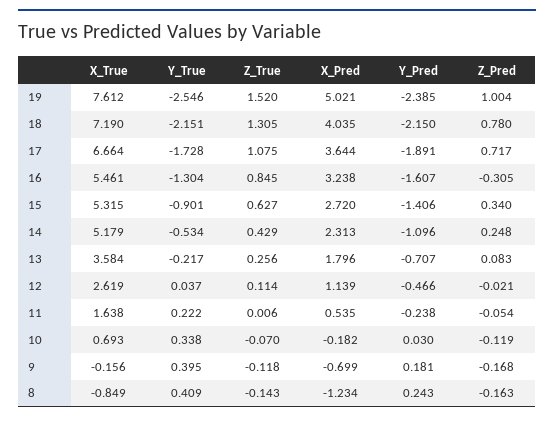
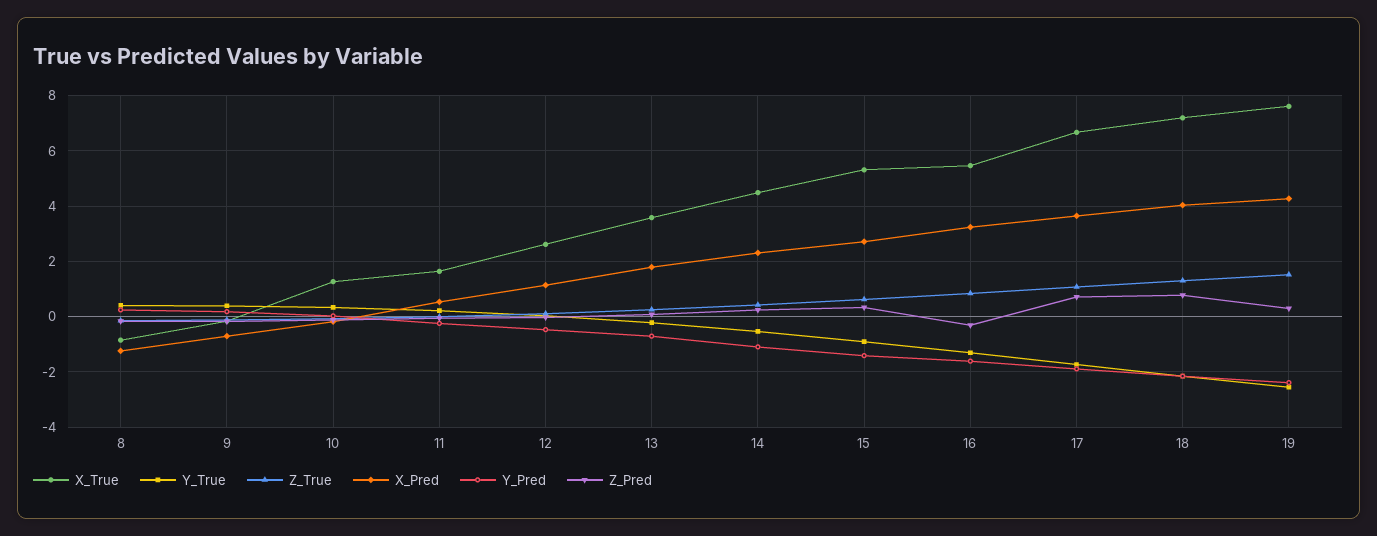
  {
    "X_True": {
      "19": 7.612,
      "18": 7.19,
      "17": 6.664,
      "16": 5.461,
      "15": 5.315,
-     "14": 5.179,
+     "14": 4.5,
      "13": 3.584,
      "12": 2.619,
      "11": 1.638,
-     "10": 0.693,
+     "10": 1.25,
      "9": -0.156,
      "8": -0.849
    },
    "Y_True": {
      "19": -2.546,
      "18": -2.151,
      "17": -1.728,
      "16": -1.304,
      "15": -0.901,
      "14": -0.534,
      "13": -0.217,
      "12": 0.037,
      "11": 0.222,
      "10": 0.338,
      "9": 0.395,
      "8": 0.409
    },
    "Z_True": {
      "19": 1.52,
      "18": 1.305,
      "17": 1.075,
      "16": 0.845,
      "15": 0.627,
      "14": 0.429,
      "13": 0.256,
      "12": 0.114,
      "11": 0.006,
      "10": -0.07,
      "9": -0.118,
      "8": -0.143
    },
    "X_Pred": {
-     "19": 5.021,
+     "19": 4.25,
      "18": 4.035,
      "17": 3.644,
      "16": 3.238,
      "15": 2.72,
      "14": 2.313,
      "13": 1.796,
      "12": 1.139,
      "11": 0.535,
      "10": -0.182,
      "9": -0.699,
      "8": -1.234
    },
    "Y_Pred": {
      "19": -2.385,
      "18": -2.15,
      "17": -1.891,
      "16": -1.607,
      "15": -1.406,
      "14": -1.096,
      "13": -0.707,
      "12": -0.466,
      "11": -0.238,
      "10": 0.03,
      "9": 0.181,
      "8": 0.243
    },
    "Z_Pred": {
-     "19": 1.004,
+     "19": 0.25,
      "18": 0.78,
      "17": 0.717,
      "16": -0.305,
      "15": 0.34,
      "14": 0.248,
      "13": 0.083,
      "12": -0.021,
      "11": -0.054,
      "10": -0.119,
      "9": -0.168,
      "8": -0.163
    }
  }

